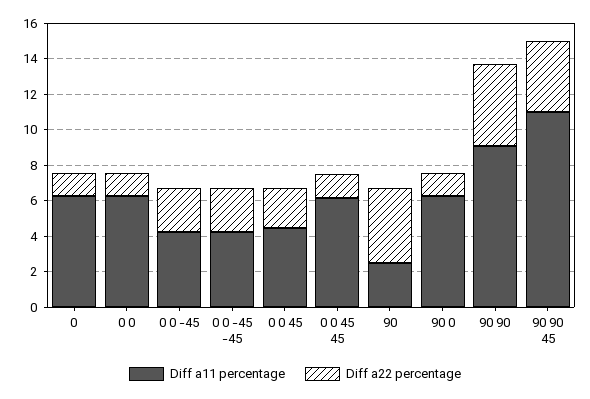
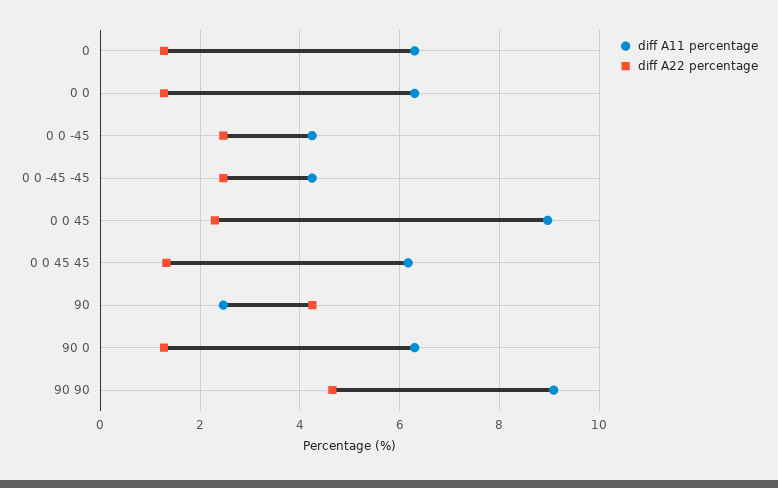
  {
    "Diff a11 percentage": {
      "0": 6.4,
      "0 0": 6.4,
      "0 0 -45": 4.2,
      "0 0 -45 -45": 4.2,
-     "0 0 45": 4.5,
+     "0 0 45": 9,
      "0 0 45 45": 6.2,
      "90": 2.4,
      "90 0": 6.4,
-     "90 90": 9,
+     "90 90": 9
-     "90 90 45": 11
    },
    "Diff a22 percentage": {
      "0": 1.2,
      "0 0": 1.2,
      "0 0 -45": 2.4,
      "0 0 -45 -45": 2.4,
      "0 0 45": 2.4,
      "0 0 45 45": 1.4,
      "90": 4.2,
      "90 0": 1.2,
-     "90 90": 4.6,
+     "90 90": 4.6
-     "90 90 45": 4
    }
  }

